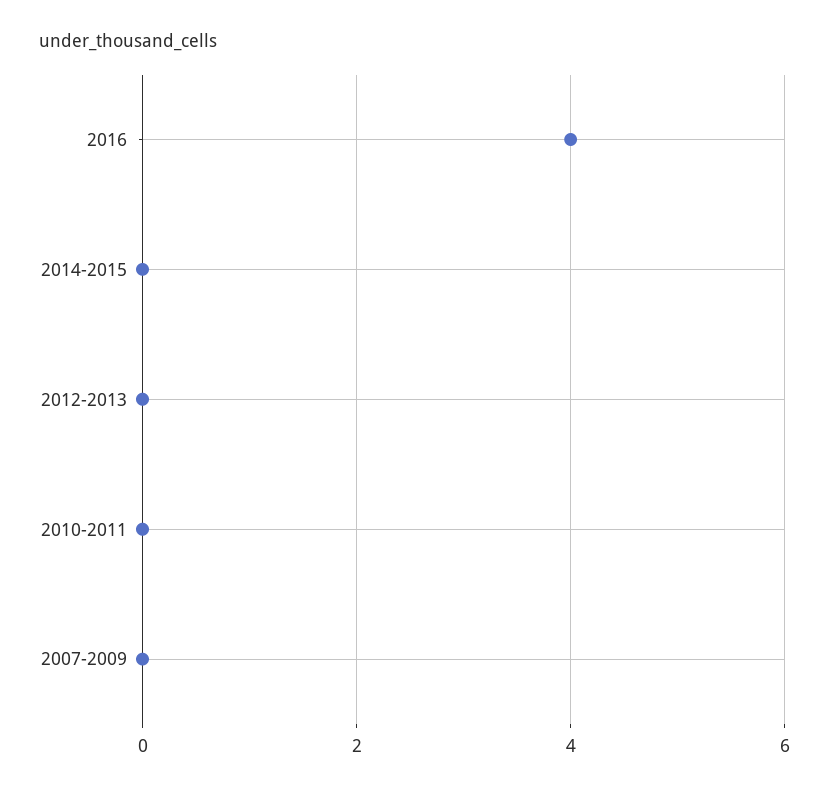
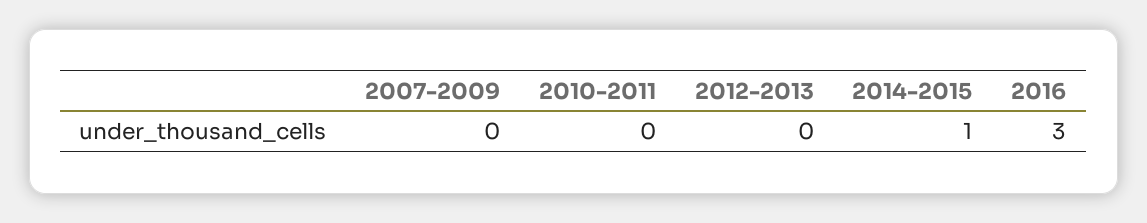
  {
-   "2016": 4,
+   "2016": 3,
-   "2014-2015": 0,
+   "2014-2015": 1,
    "2012-2013": 0,
    "2010-2011": 0,
    "2007-2009": 0
  }

